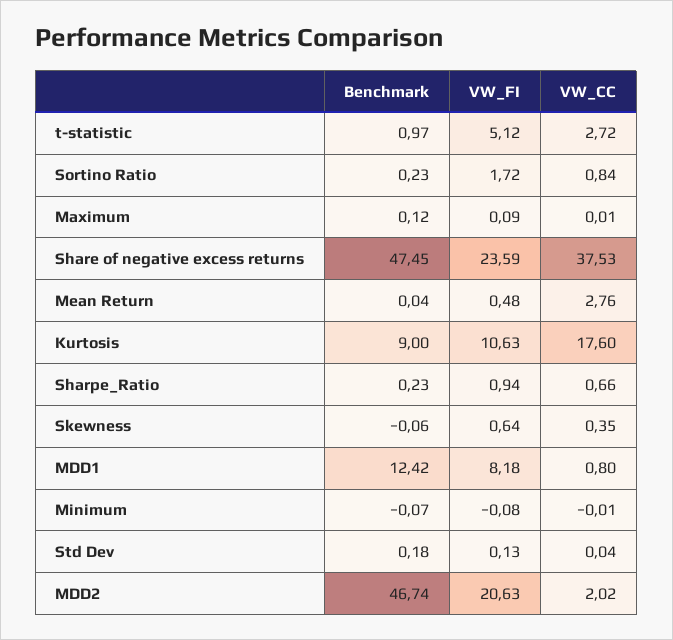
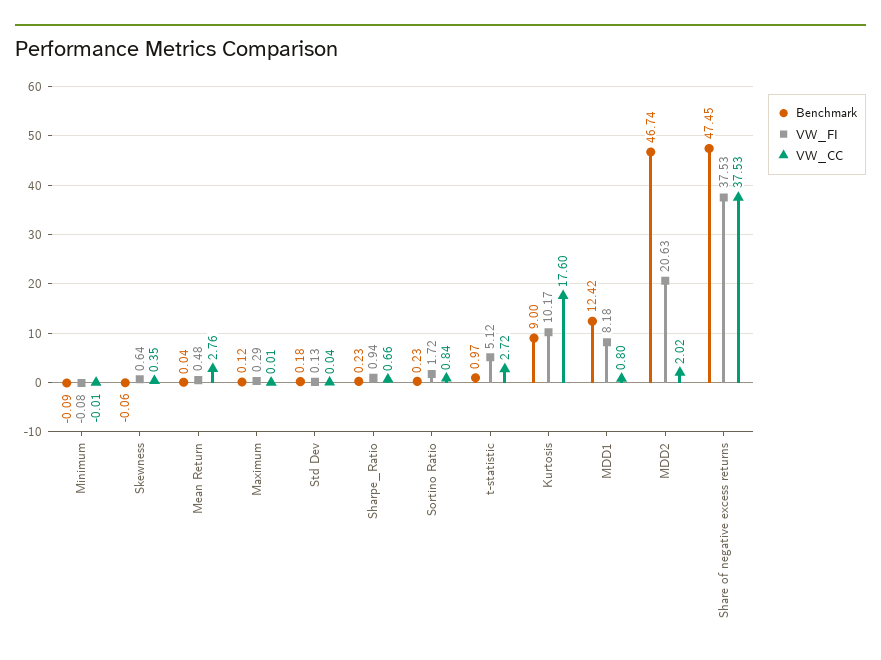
  {
    "Benchmark": {
      "t-statistic": 0.97,
      "Sortino Ratio": 0.23,
      "Maximum": 0.12,
      "Share of negative excess returns": 47.45,
      "Mean Return": 0.04,
      "Kurtosis": 9,
      "Sharpe_Ratio": 0.23,
      "Skewness": -0.06,
      "MDD1": 12.42,
-     "Minimum": -0.07,
+     "Minimum": -0.09,
      "Std Dev": 0.18,
      "MDD2": 46.74
    },
    "VW_FI": {
      "t-statistic": 5.12,
      "Sortino Ratio": 1.72,
-     "Maximum": 0.09,
+     "Maximum": 0.29,
-     "Share of negative excess returns": 23.59,
+     "Share of negative excess returns": 37.53,
      "Mean Return": 0.48,
-     "Kurtosis": 10.63,
+     "Kurtosis": 10.17,
      "Sharpe_Ratio": 0.94,
      "Skewness": 0.64,
      "MDD1": 8.18,
      "Minimum": -0.08,
      "Std Dev": 0.13,
      "MDD2": 20.63
    },
    "VW_CC": {
      "t-statistic": 2.72,
      "Sortino Ratio": 0.84,
      "Maximum": 0.01,
      "Share of negative excess returns": 37.53,
      "Mean Return": 2.76,
      "Kurtosis": 17.6,
      "Sharpe_Ratio": 0.66,
      "Skewness": 0.35,
      "MDD1": 0.8,
      "Minimum": -0.01,
      "Std Dev": 0.04,
      "MDD2": 2.02
    }
  }

